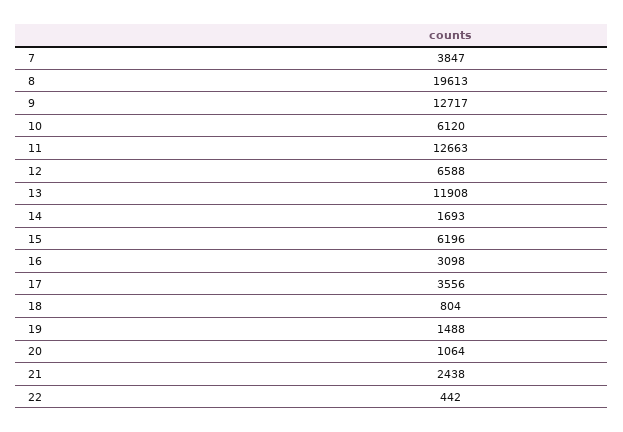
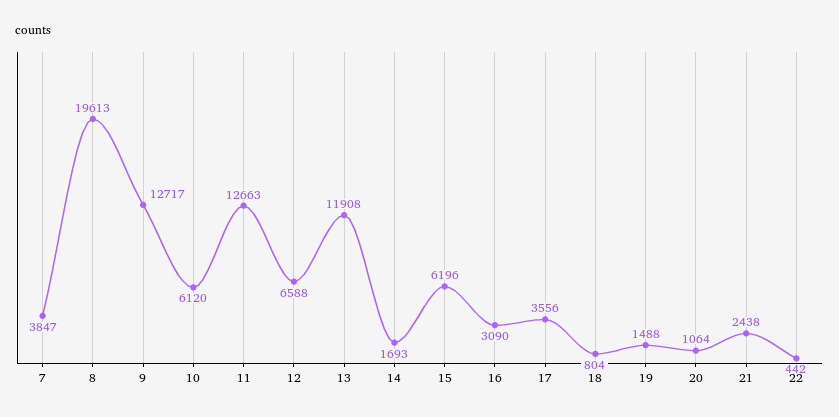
  {
    "7": 3847,
    "8": 19613,
    "9": 12717,
    "10": 6120,
    "11": 12663,
    "12": 6588,
    "13": 11908,
    "14": 1693,
    "15": 6196,
-   "16": 3098,
+   "16": 3090,
    "17": 3556,
    "18": 804,
    "19": 1488,
    "20": 1064,
    "21": 2438,
    "22": 442
  }

